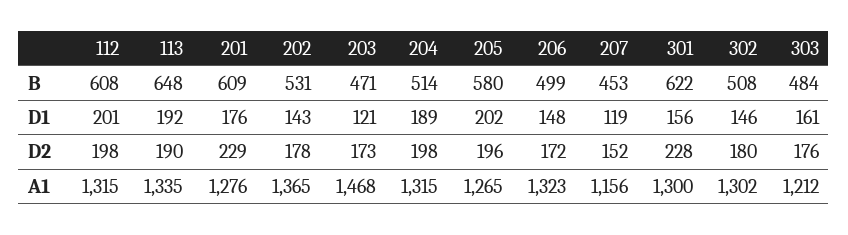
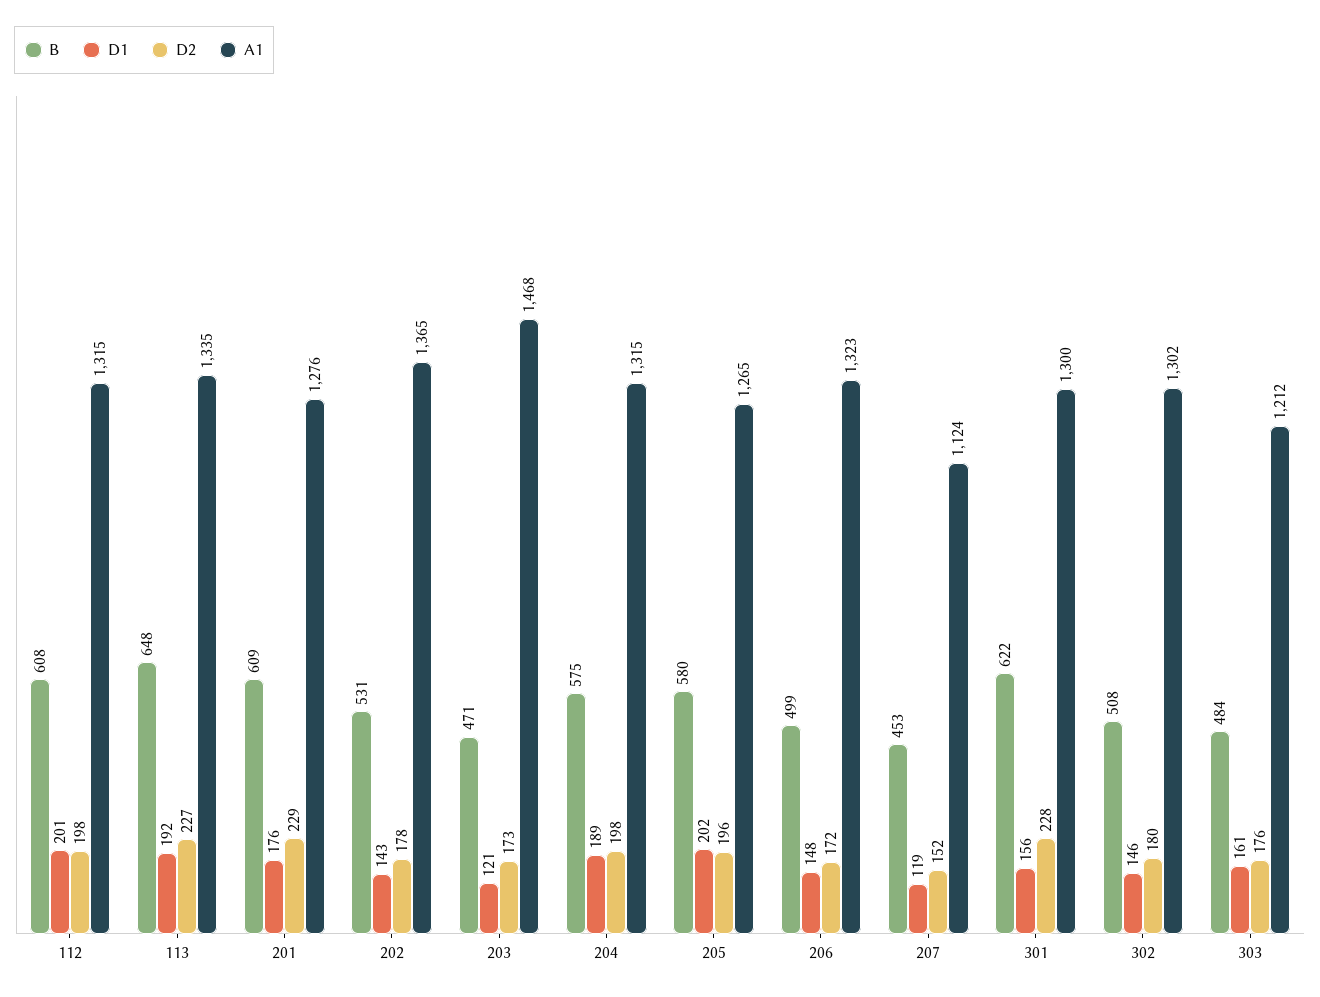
  {
    "B": {
      "112": 608,
      "113": 648,
      "201": 609,
      "202": 531,
      "203": 471,
-     "204": 514,
+     "204": 575,
      "205": 580,
      "206": 499,
      "207": 453,
      "301": 622,
      "302": 508,
      "303": 484
    },
    "D1": {
      "112": 201,
      "113": 192,
      "201": 176,
      "202": 143,
      "203": 121,
      "204": 189,
      "205": 202,
      "206": 148,
      "207": 119,
      "301": 156,
      "302": 146,
      "303": 161
    },
    "D2": {
      "112": 198,
-     "113": 190,
+     "113": 227,
      "201": 229,
      "202": 178,
      "203": 173,
      "204": 198,
      "205": 196,
      "206": 172,
      "207": 152,
      "301": 228,
      "302": 180,
      "303": 176
    },
    "A1": {
      "112": 1315,
      "113": 1335,
      "201": 1276,
      "202": 1365,
      "203": 1468,
      "204": 1315,
      "205": 1265,
      "206": 1323,
-     "207": 1156,
+     "207": 1124,
      "301": 1300,
      "302": 1302,
      "303": 1212
    }
  }

